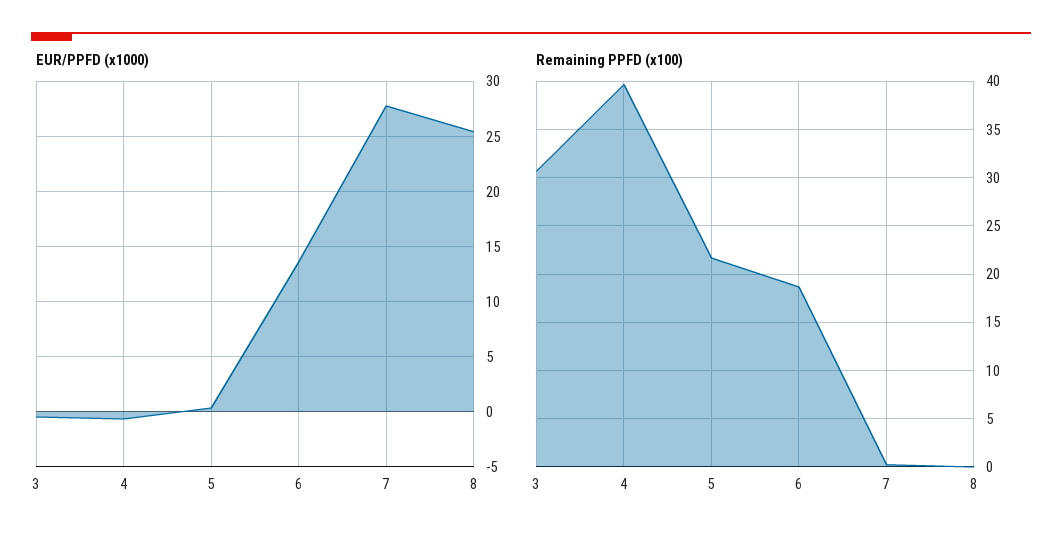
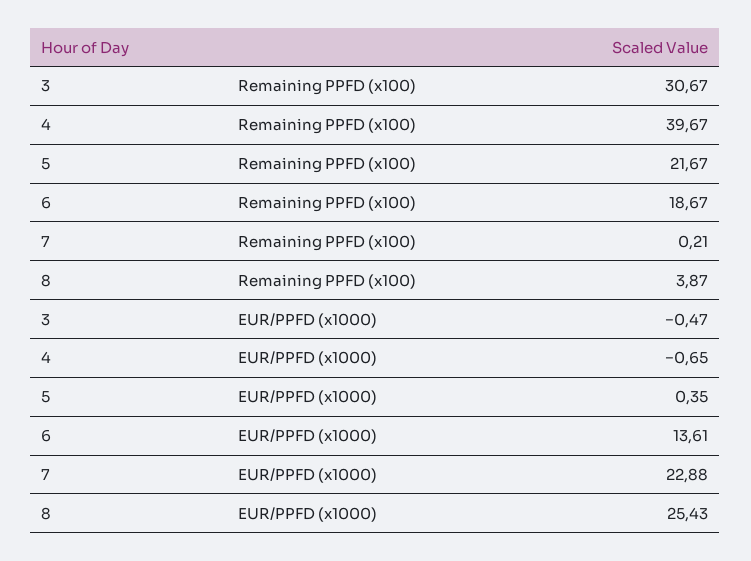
  {
    "EUR/PPFD (x1000)": {
      "3": -0.47,
      "4": -0.65,
      "5": 0.35,
      "6": 13.61,
-     "7": 28,
+     "7": 22.88,
      "8": 25.43
    },
    "Remaining PPFD (x100)": {
      "3": 30.67,
      "4": 39.67,
      "5": 21.67,
      "6": 18.67,
      "7": 0.21,
-     "8": 0
+     "8": 3.87
    }
  }

